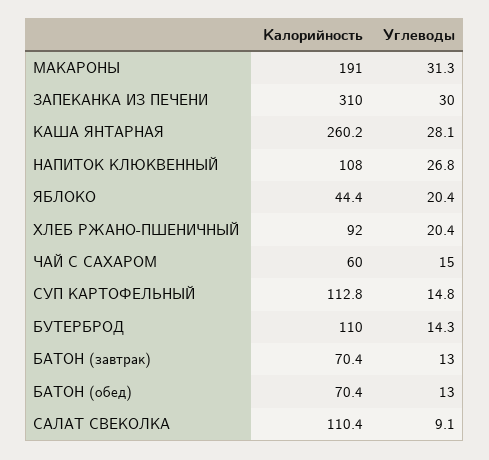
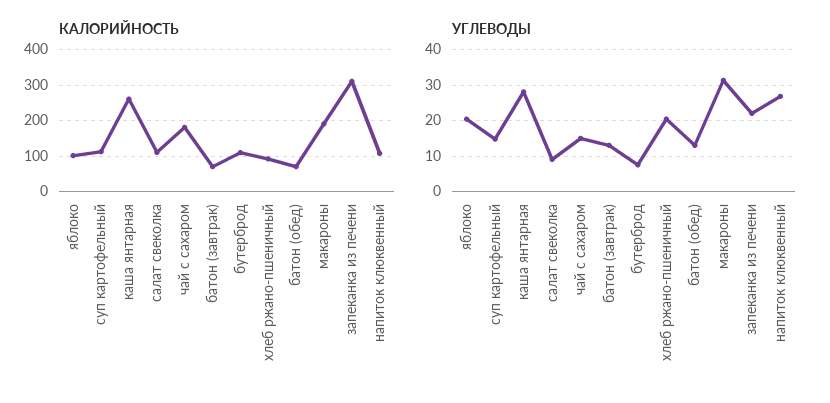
  {
    "Калорийность": {
      "МАКАРОНЫ": 191,
      "ЗАПЕКАНКА ИЗ ПЕЧЕНИ": 310,
      "КАША ЯНТАРНАЯ": 260.2,
      "НАПИТОК КЛЮКВЕННЫЙ": 108,
-     "ЯБЛОКО": 44.4,
+     "ЯБЛОКО": 100,
      "ХЛЕБ РЖАНО-ПШЕНИЧНЫЙ": 92,
-     "ЧАЙ С САХАРОМ": 60,
+     "ЧАЙ С САХАРОМ": 180,
      "СУП КАРТОФЕЛЬНЫЙ": 112.8,
      "БУТЕРБРОД": 110,
      "БАТОН (завтрак)": 70.4,
      "БАТОН (обед)": 70.4,
      "САЛАТ СВЕКОЛКА": 110.4
    },
    "Углеводы": {
      "МАКАРОНЫ": 31.3,
-     "ЗАПЕКАНКА ИЗ ПЕЧЕНИ": 30,
+     "ЗАПЕКАНКА ИЗ ПЕЧЕНИ": 22,
      "КАША ЯНТАРНАЯ": 28.1,
      "НАПИТОК КЛЮКВЕННЫЙ": 26.8,
      "ЯБЛОКО": 20.4,
      "ХЛЕБ РЖАНО-ПШЕНИЧНЫЙ": 20.4,
      "ЧАЙ С САХАРОМ": 15,
      "СУП КАРТОФЕЛЬНЫЙ": 14.8,
-     "БУТЕРБРОД": 14.3,
+     "БУТЕРБРОД": 8,
      "БАТОН (завтрак)": 13,
      "БАТОН (обед)": 13,
      "САЛАТ СВЕКОЛКА": 9.1
    }
  }

